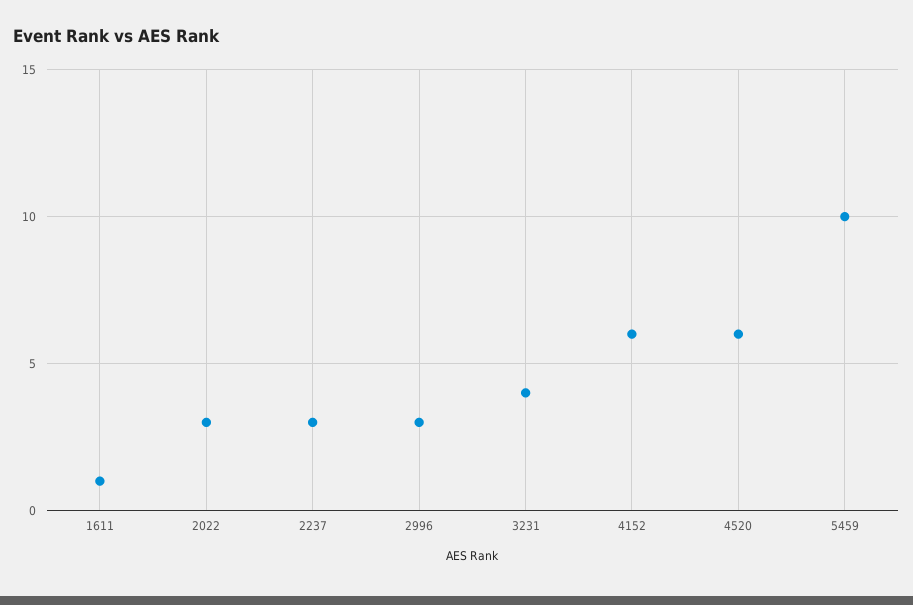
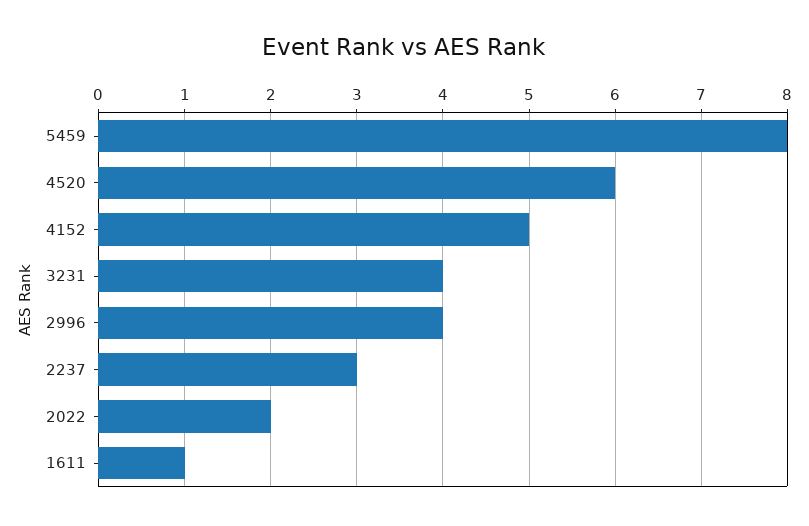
  {
    "1611": 1,
-   "2022": 3,
+   "2022": 2,
    "2237": 3,
-   "2996": 3,
+   "2996": 4,
    "3231": 4,
-   "4152": 6,
+   "4152": 5,
    "4520": 6,
-   "5459": 10
+   "5459": 8
  }

